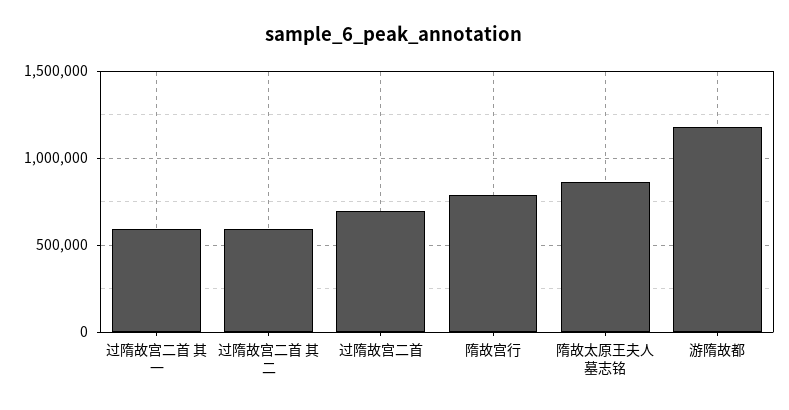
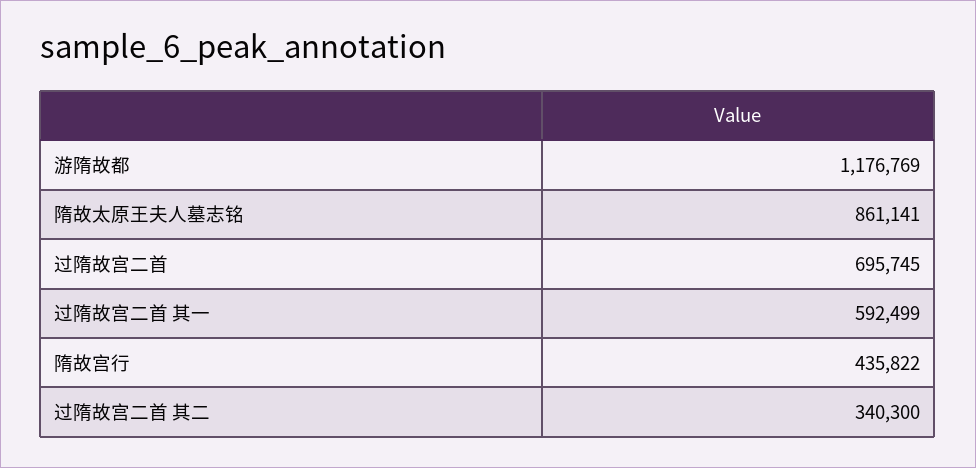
  {
    "过隋故宫二首 其一": 592499,
-   "过隋故宫二首 其二": 600000,
+   "过隋故宫二首 其二": 340300,
    "过隋故宫二首": 695745,
-   "隋故宫行": 800000,
+   "隋故宫行": 435822,
    "隋故太原王夫人墓志铭": 861141,
    "游隋故都": 1176769
  }

